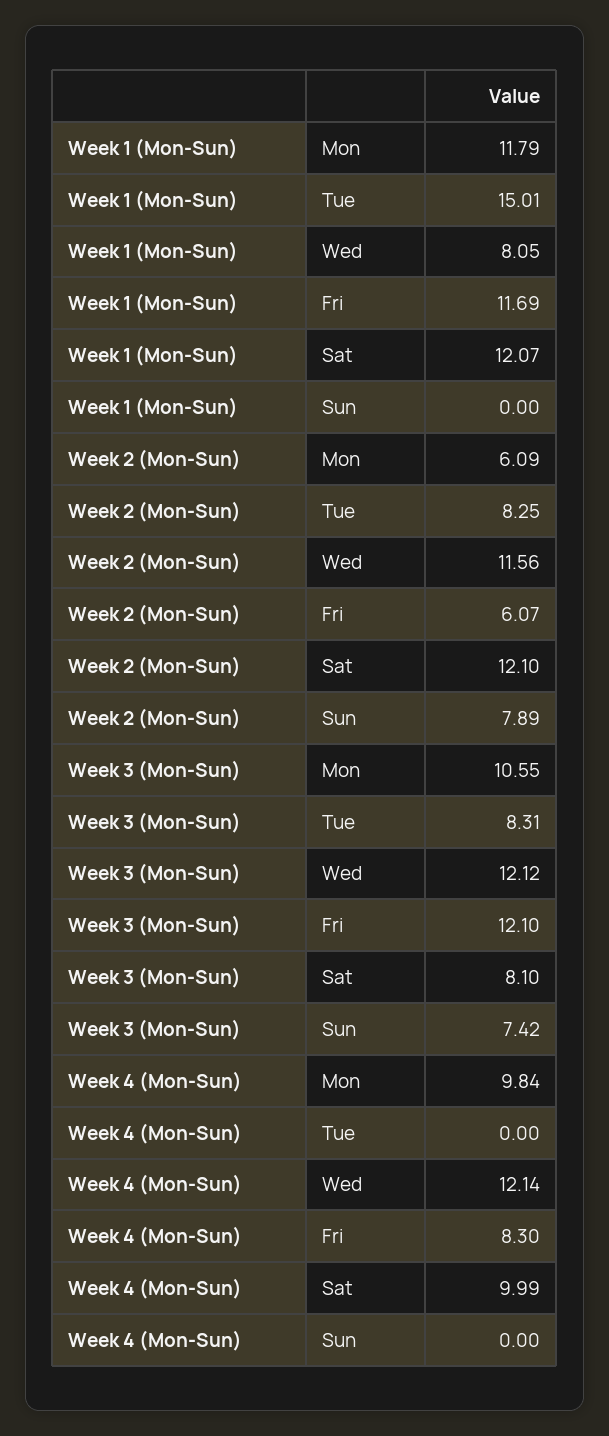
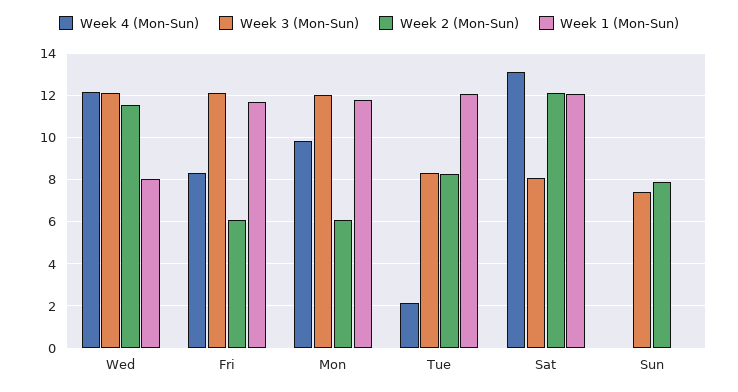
  {
    "Week 1 (Mon-Sun)": {
      "Mon": 11.79,
-     "Tue": 15.01,
+     "Tue": 12,
      "Wed": 8.05,
      "Fri": 11.69,
      "Sat": 12.07,
      "Sun": 0
    },
    "Week 2 (Mon-Sun)": {
      "Mon": 6.09,
      "Tue": 8.25,
      "Wed": 11.56,
      "Fri": 6.07,
      "Sat": 12.1,
      "Sun": 7.89
    },
    "Week 3 (Mon-Sun)": {
-     "Mon": 10.55,
+     "Mon": 12,
      "Tue": 8.31,
      "Wed": 12.12,
      "Fri": 12.1,
      "Sat": 8.1,
      "Sun": 7.42
    },
    "Week 4 (Mon-Sun)": {
      "Mon": 9.84,
-     "Tue": 0,
+     "Tue": 2,
      "Wed": 12.14,
      "Fri": 8.3,
-     "Sat": 9.99,
+     "Sat": 13,
      "Sun": 0
    }
  }

